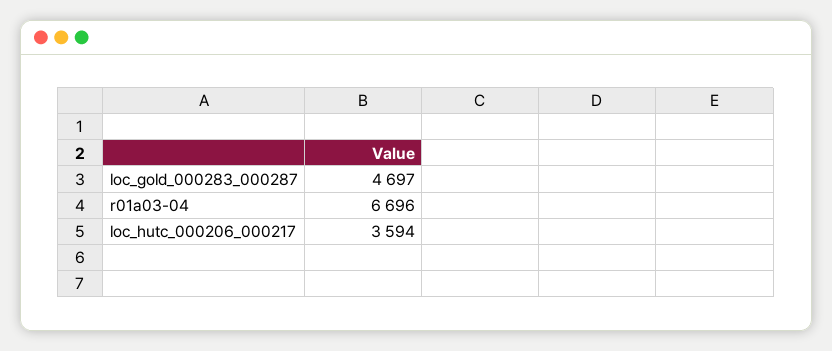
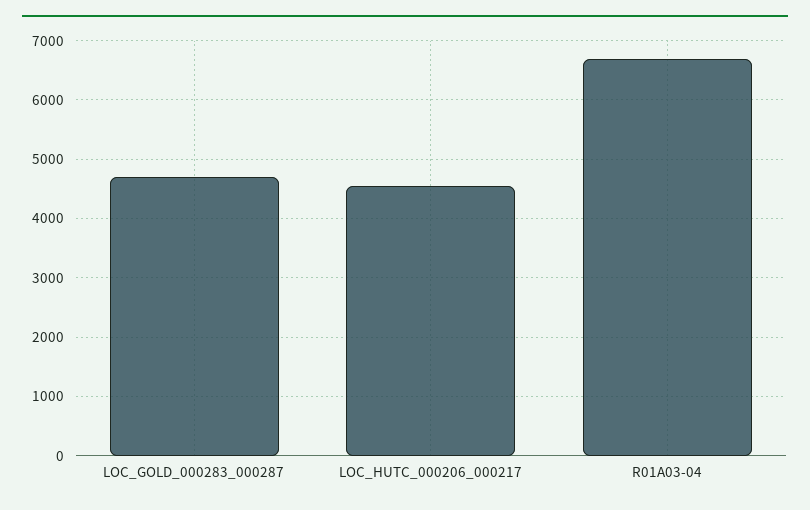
  {
    "loc_gold_000283_000287": 4697,
    "r01a03-04": 6696,
-   "loc_hutc_000206_000217": 3594
+   "loc_hutc_000206_000217": 4600
  }

